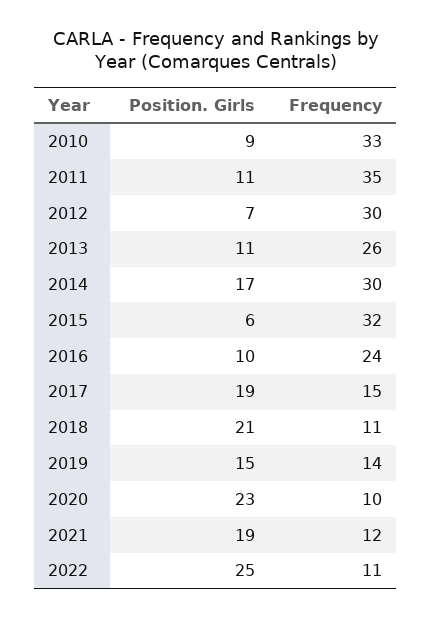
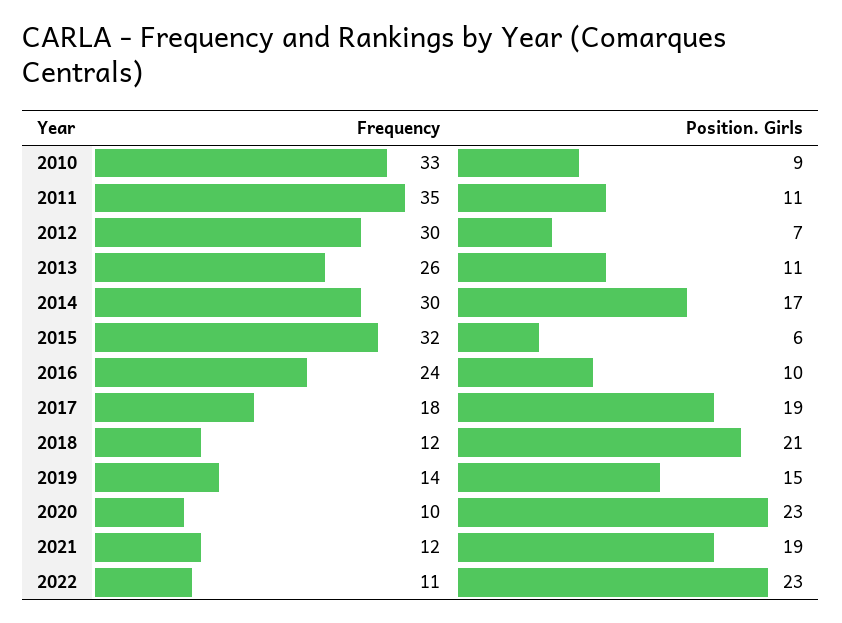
  {
    "Position. Girls": {
      "2010": 9,
      "2011": 11,
      "2012": 7,
      "2013": 11,
      "2014": 17,
      "2015": 6,
      "2016": 10,
      "2017": 19,
      "2018": 21,
      "2019": 15,
      "2020": 23,
      "2021": 19,
-     "2022": 25
+     "2022": 23
    },
    "Frequency": {
      "2010": 33,
      "2011": 35,
      "2012": 30,
      "2013": 26,
      "2014": 30,
      "2015": 32,
      "2016": 24,
-     "2017": 15,
+     "2017": 18,
-     "2018": 11,
+     "2018": 12,
      "2019": 14,
      "2020": 10,
      "2021": 12,
      "2022": 11
    }
  }

